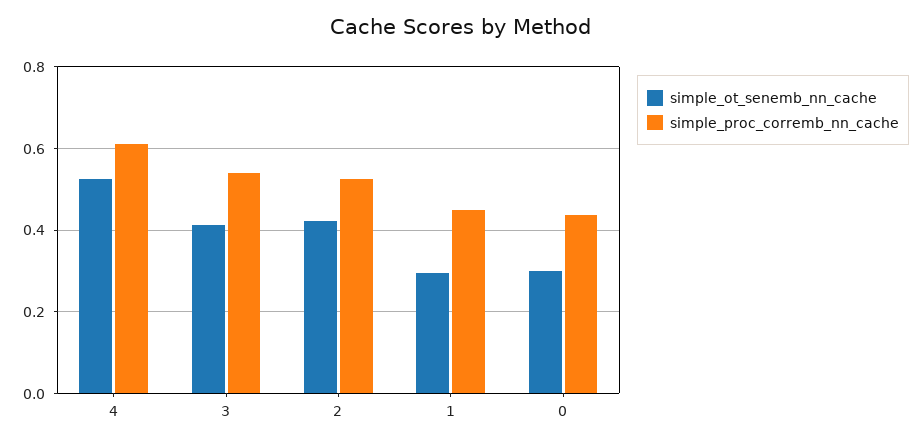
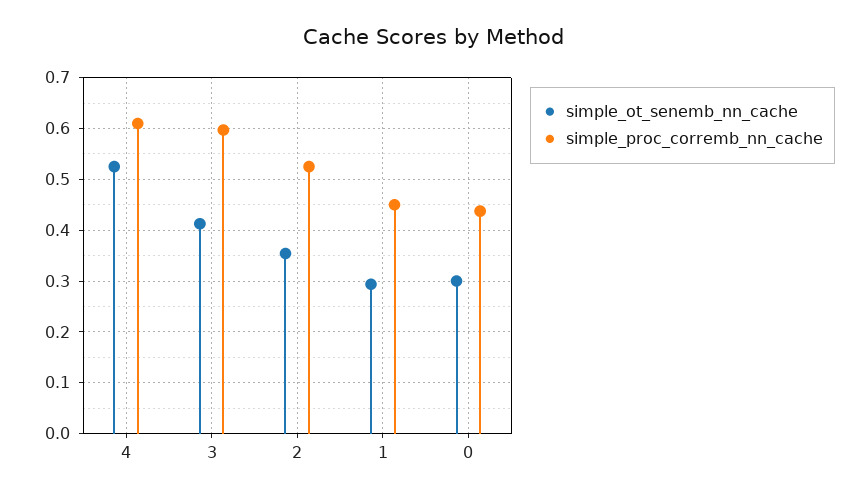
  {
    "simple_ot_senemb_nn_cache": {
      "4": 0.52,
      "3": 0.42,
-     "2": 0.42,
+     "2": 0.36,
      "1": 0.3,
      "0": 0.3
    },
    "simple_proc_corremb_nn_cache": {
      "4": 0.62,
-     "3": 0.54,
+     "3": 0.6,
      "2": 0.52,
      "1": 0.46,
      "0": 0.44
    }
  }

